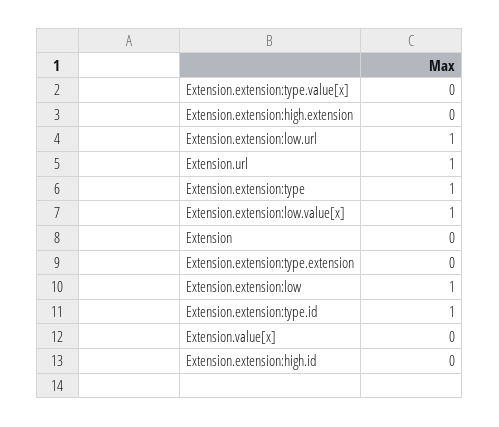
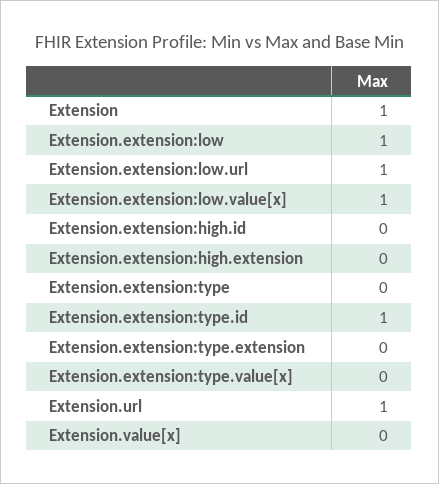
  {
    "Extension.extension:type.value[x]": 0,
    "Extension.extension:high.extension": 0,
    "Extension.extension:low.url": 1,
    "Extension.url": 1,
-   "Extension.extension:type": 1,
+   "Extension.extension:type": 0,
    "Extension.extension:low.value[x]": 1,
-   "Extension": 0,
+   "Extension": 1,
    "Extension.extension:type.extension": 0,
    "Extension.extension:low": 1,
    "Extension.extension:type.id": 1,
    "Extension.value[x]": 0,
    "Extension.extension:high.id": 0
  }

